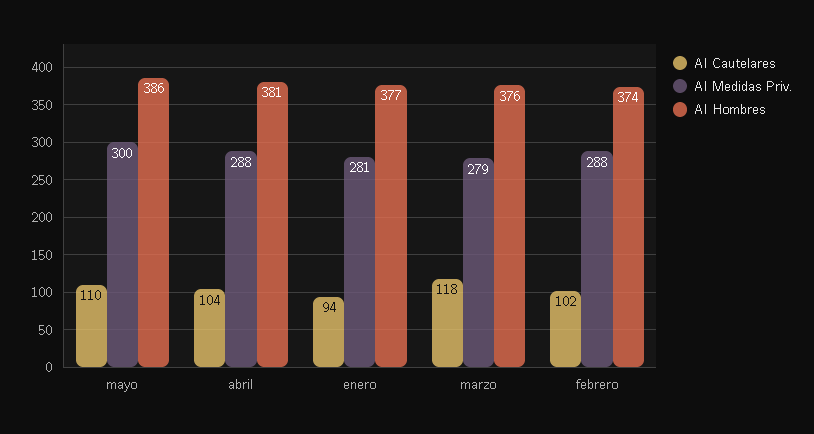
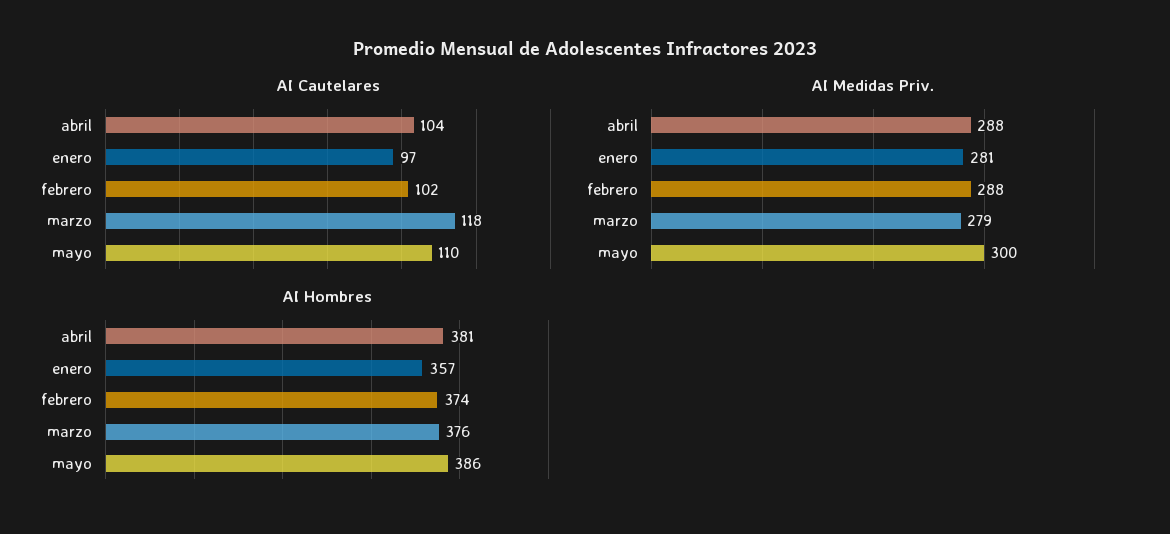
  {
    "AI Cautelares": {
      "mayo": 110,
      "abril": 104,
-     "enero": 94,
+     "enero": 97,
      "marzo": 118,
      "febrero": 102
    },
    "AI Medidas Priv.": {
      "mayo": 300,
      "abril": 288,
      "enero": 281,
      "marzo": 279,
      "febrero": 288
    },
    "AI Hombres": {
      "mayo": 386,
      "abril": 381,
-     "enero": 377,
+     "enero": 357,
      "marzo": 376,
      "febrero": 374
    }
  }

